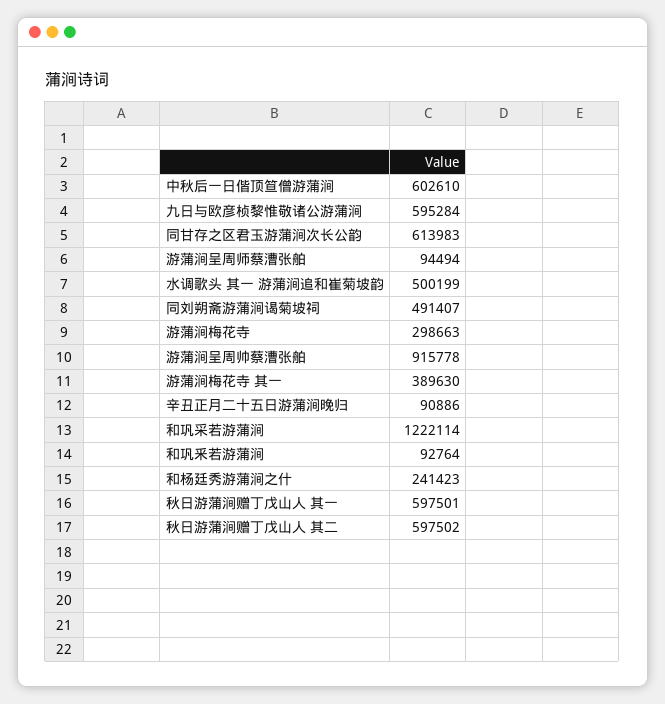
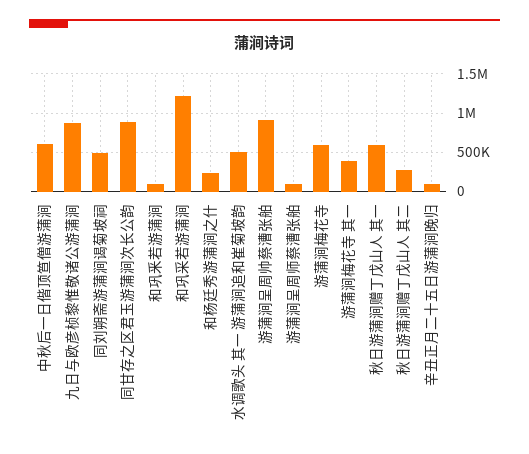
  {
    "中秋后一日偕顶笪僧游蒲涧": 602610,
-   "九日与欧彦桢黎惟敬诸公游蒲涧": 595284,
+   "九日与欧彦桢黎惟敬诸公游蒲涧": 900000,
-   "同甘存之区君玉游蒲涧次长公韵": 613983,
+   "同甘存之区君玉游蒲涧次长公韵": 900000,
    "游蒲涧呈周师蔡漕张舶": 94494,
    "水调歌头 其一 游蒲涧追和崔菊坡韵": 500199,
    "同刘朔斋游蒲涧谒菊坡祠": 491407,
-   "游蒲涧梅花寺": 298663,
+   "游蒲涧梅花寺": 600000,
    "游蒲涧呈周帅蔡漕张舶": 915778,
    "游蒲涧梅花寺 其一": 389630,
    "辛丑正月二十五日游蒲涧晚归": 90886,
    "和巩采若游蒲涧": 1222114,
    "和巩釆若游蒲涧": 92764,
    "和杨廷秀游蒲涧之什": 241423,
    "秋日游蒲涧赠丁戊山人 其一": 597501,
-   "秋日游蒲涧赠丁戊山人 其二": 597502
+   "秋日游蒲涧赠丁戊山人 其二": 300000
  }

